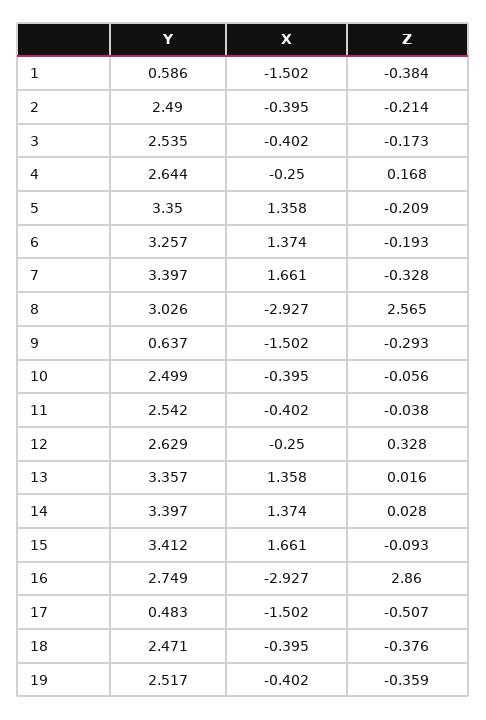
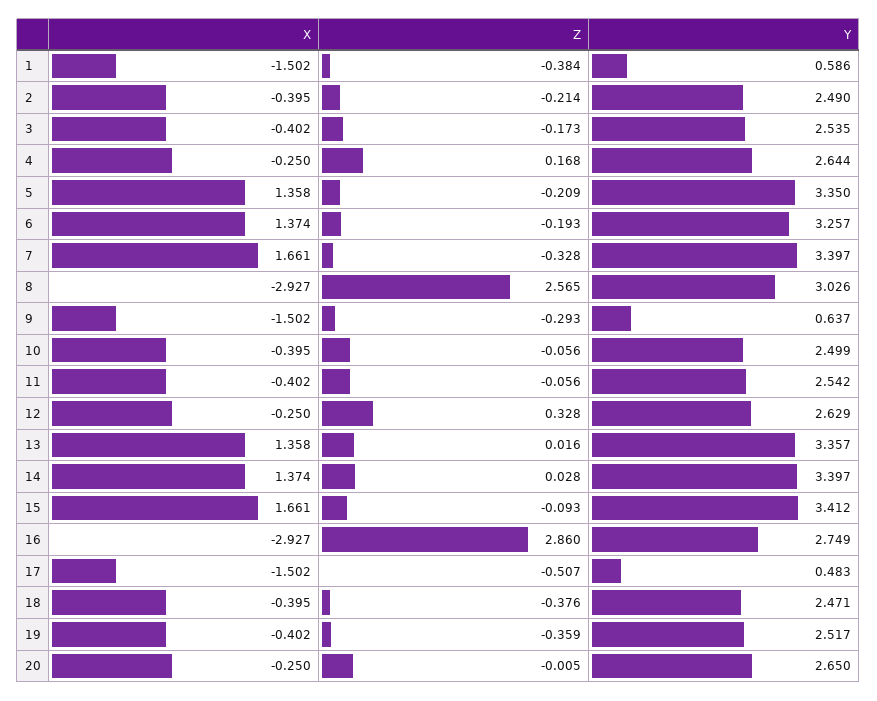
  {
    "Y": {
      "1": 0.586,
      "2": 2.49,
      "3": 2.535,
      "4": 2.644,
      "5": 3.35,
      "6": 3.257,
      "7": 3.397,
      "8": 3.026,
      "9": 0.637,
      "10": 2.499,
      "11": 2.542,
      "12": 2.629,
      "13": 3.357,
      "14": 3.397,
      "15": 3.412,
      "16": 2.749,
      "17": 0.483,
      "18": 2.471,
-     "19": 2.517
+     "19": 2.517,
+     "20": 2.65
    },
    "X": {
      "1": -1.502,
      "2": -0.395,
      "3": -0.402,
      "4": -0.25,
      "5": 1.358,
      "6": 1.374,
      "7": 1.661,
      "8": -2.927,
      "9": -1.502,
      "10": -0.395,
      "11": -0.402,
      "12": -0.25,
      "13": 1.358,
      "14": 1.374,
      "15": 1.661,
      "16": -2.927,
      "17": -1.502,
      "18": -0.395,
-     "19": -0.402
+     "19": -0.402,
+     "20": -0.25
    },
    "Z": {
      "1": -0.384,
      "2": -0.214,
      "3": -0.173,
      "4": 0.168,
      "5": -0.209,
      "6": -0.193,
      "7": -0.328,
      "8": 2.565,
      "9": -0.293,
      "10": -0.056,
-     "11": -0.038,
+     "11": -0.056,
      "12": 0.328,
      "13": 0.016,
      "14": 0.028,
      "15": -0.093,
      "16": 2.86,
      "17": -0.507,
      "18": -0.376,
-     "19": -0.359
+     "19": -0.359,
+     "20": -0.005
    }
  }

